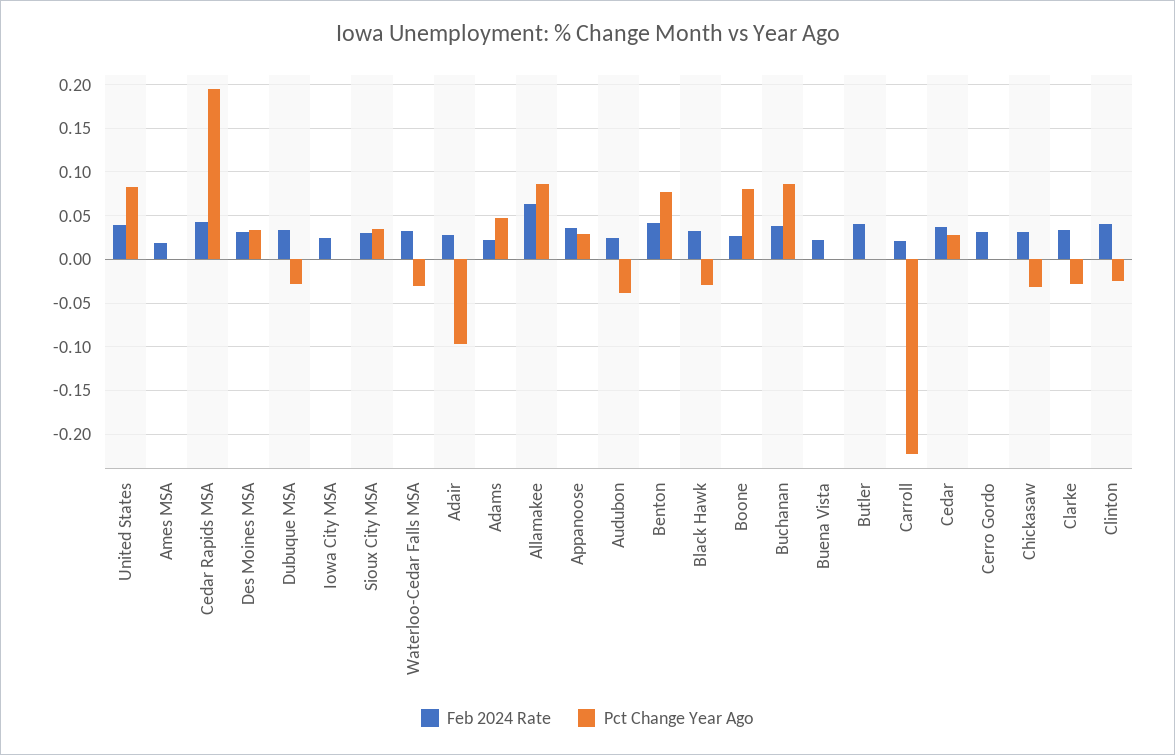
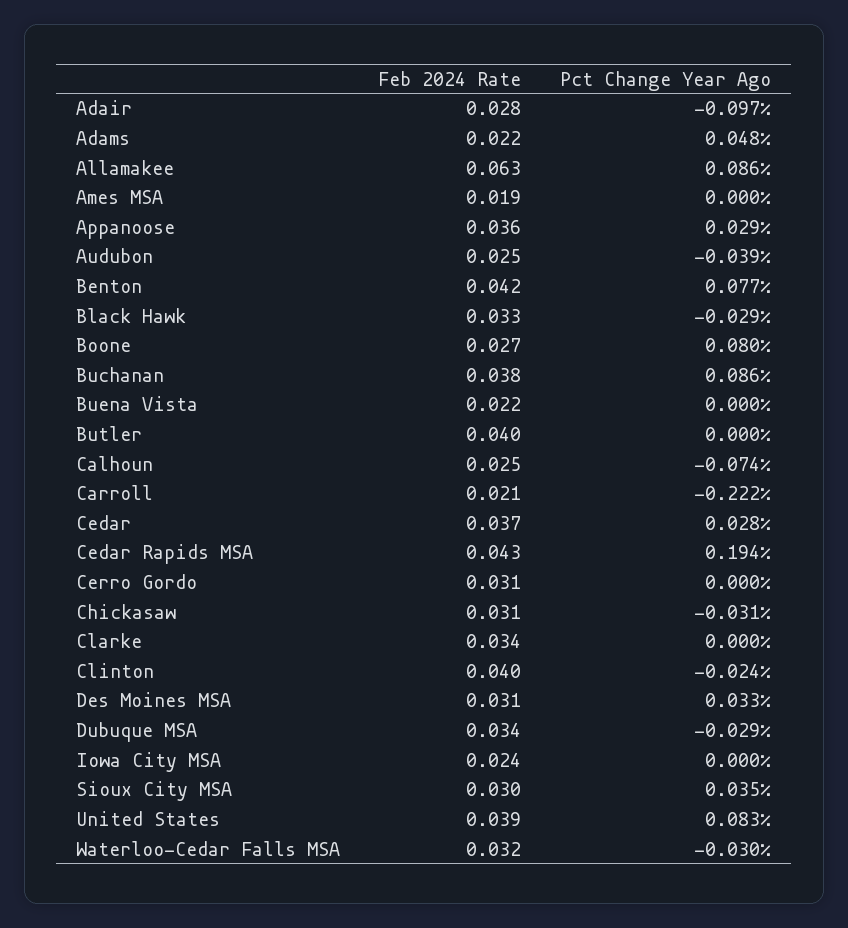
  {
    "Feb 2024 Rate": {
      "United States": 0.039,
      "Ames MSA": 0.019,
      "Cedar Rapids MSA": 0.043,
      "Des Moines MSA": 0.031,
      "Dubuque MSA": 0.034,
      "Iowa City MSA": 0.024,
      "Sioux City MSA": 0.03,
      "Waterloo-Cedar Falls MSA": 0.032,
      "Adair": 0.028,
      "Adams": 0.022,
      "Allamakee": 0.063,
      "Appanoose": 0.036,
      "Audubon": 0.025,
      "Benton": 0.042,
      "Black Hawk": 0.033,
      "Boone": 0.027,
      "Buchanan": 0.038,
      "Buena Vista": 0.022,
      "Butler": 0.04,
      "Carroll": 0.021,
      "Cedar": 0.037,
      "Cerro Gordo": 0.031,
      "Chickasaw": 0.031,
      "Clarke": 0.034,
-     "Clinton": 0.04
+     "Clinton": 0.04,
+     "Calhoun": 0.025
    },
    "Pct Change Year Ago": {
      "United States": 0.083,
      "Ames MSA": 0,
      "Cedar Rapids MSA": 0.194,
      "Des Moines MSA": 0.033,
      "Dubuque MSA": -0.029,
      "Iowa City MSA": 0,
      "Sioux City MSA": 0.035,
      "Waterloo-Cedar Falls MSA": -0.03,
      "Adair": -0.097,
      "Adams": 0.048,
      "Allamakee": 0.086,
      "Appanoose": 0.029,
      "Audubon": -0.039,
      "Benton": 0.077,
      "Black Hawk": -0.029,
      "Boone": 0.08,
      "Buchanan": 0.086,
      "Buena Vista": 0,
      "Butler": 0,
      "Carroll": -0.222,
      "Cedar": 0.028,
      "Cerro Gordo": 0,
      "Chickasaw": -0.031,
-     "Clarke": -0.03,
+     "Clarke": 0,
-     "Clinton": -0.024
+     "Clinton": -0.024,
+     "Calhoun": -0.074
    }
  }

